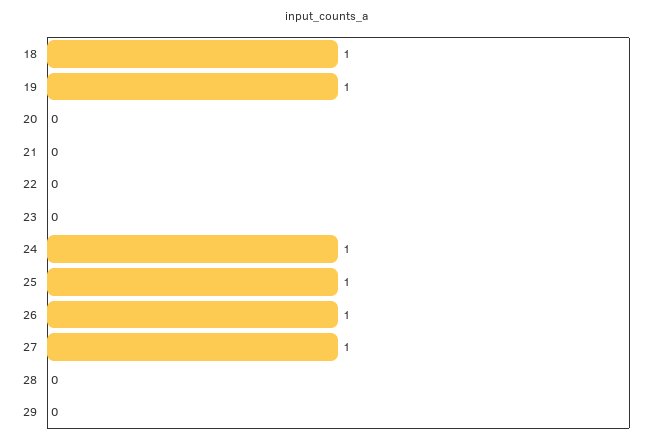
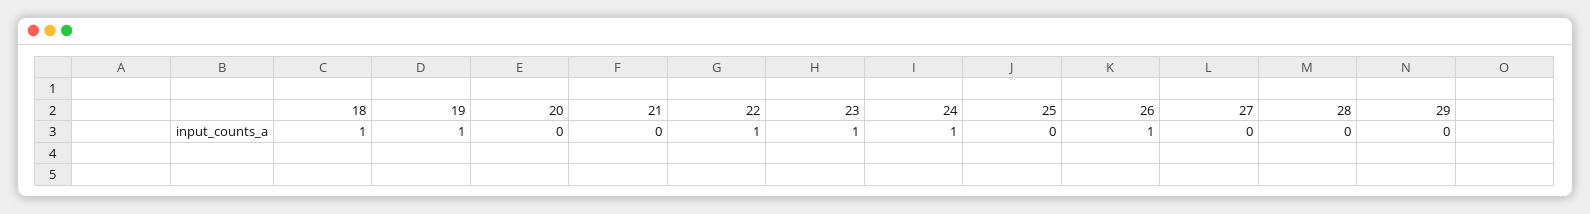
  {
    "18": 1,
    "19": 1,
    "20": 0,
    "21": 0,
-   "22": 0,
+   "22": 1,
-   "23": 0,
+   "23": 1,
    "24": 1,
-   "25": 1,
+   "25": 0,
    "26": 1,
-   "27": 1,
+   "27": 0,
    "28": 0,
    "29": 0
  }

